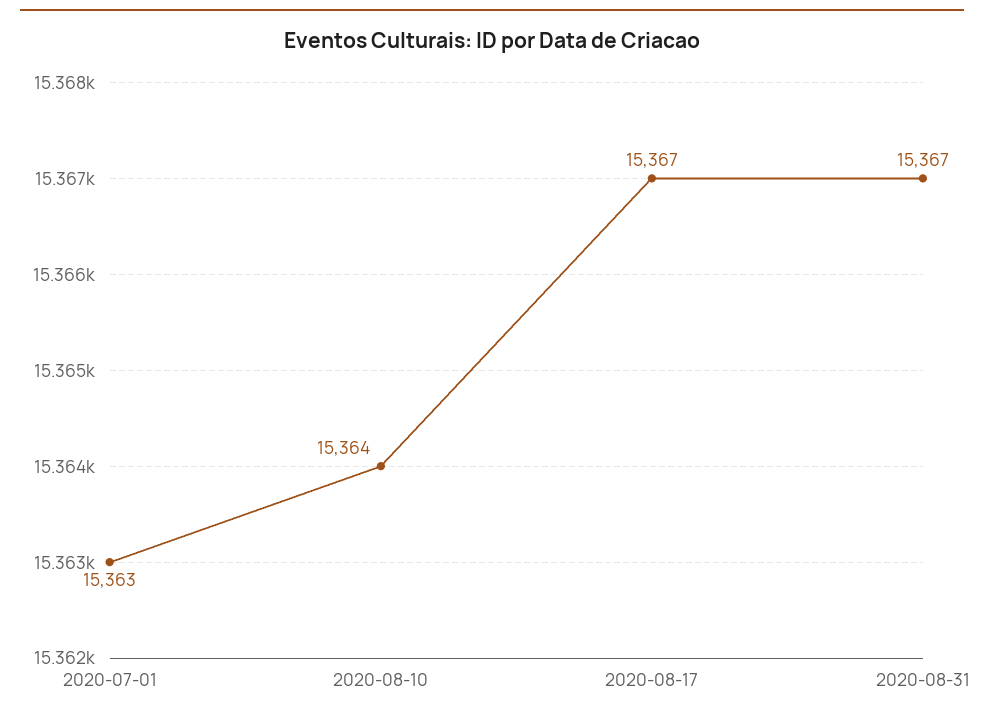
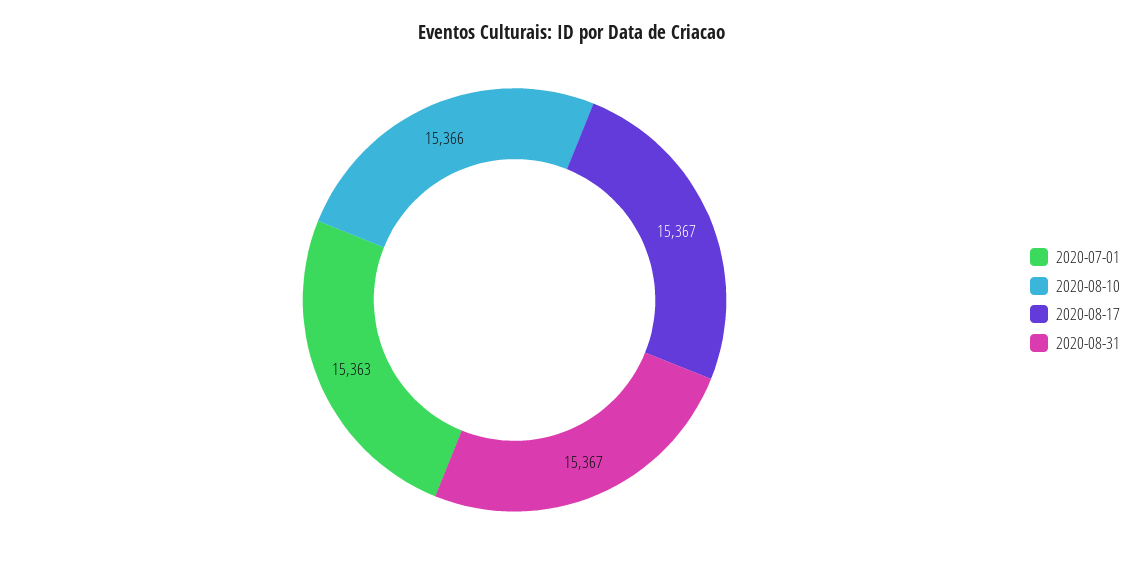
  {
    "2020-07-01": 15363,
-   "2020-08-10": 15364,
+   "2020-08-10": 15366,
    "2020-08-17": 15367,
    "2020-08-31": 15367
  }

